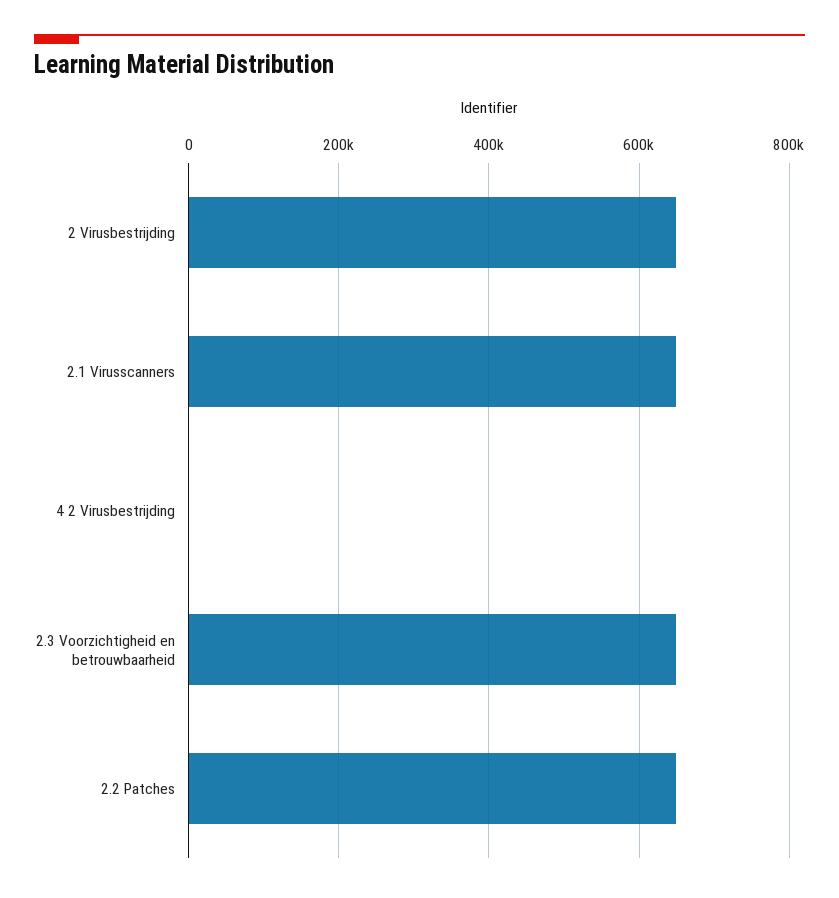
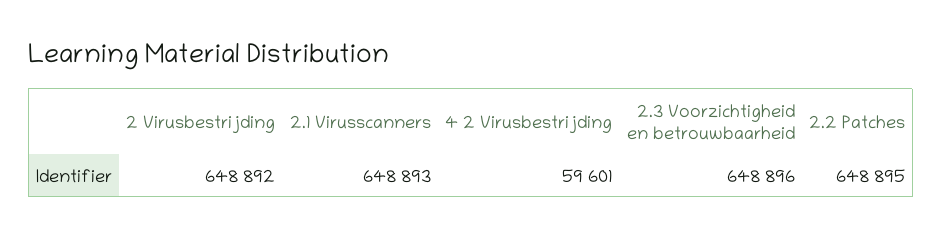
  {
    "2 Virusbestrijding": 648892,
    "2.1 Virusscanners": 648893,
-   "4 2 Virusbestrijding": 0,
+   "4 2 Virusbestrijding": 59601,
    "2.3 Voorzichtigheid en betrouwbaarheid": 648896,
    "2.2 Patches": 648895
  }

